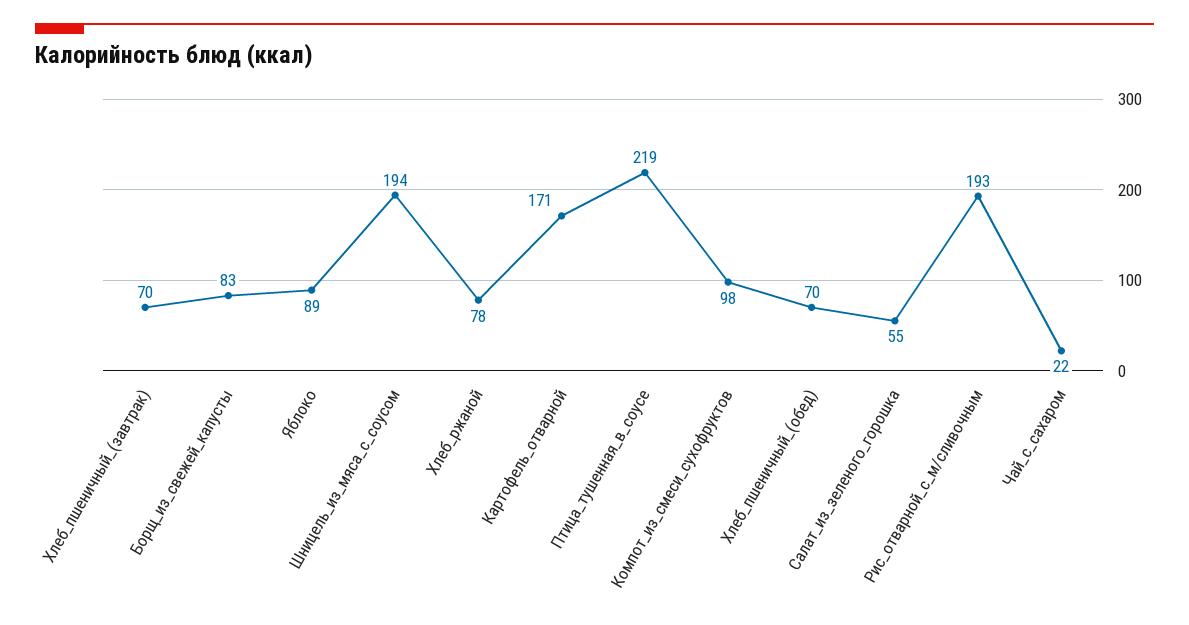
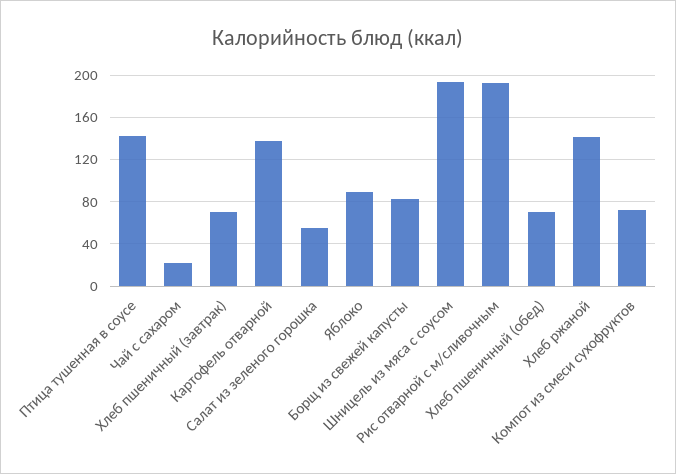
  {
    "Хлеб_пшеничный_(завтрак)": 70,
    "Борщ_из_свежей_капусты": 83,
    "Яблоко": 89,
    "Шницель_из_мяса_с_соусом": 194,
-   "Хлеб_ржаной": 78,
+   "Хлеб_ржаной": 140,
-   "Картофель_отварной": 171,
+   "Картофель_отварной": 140,
-   "Птица_тушенная_в_соусе": 219,
+   "Птица_тушенная_в_соусе": 140,
-   "Компот_из_смеси_сухофруктов": 98,
+   "Компот_из_смеси_сухофруктов": 70,
    "Хлеб_пшеничный_(обед)": 70,
    "Салат_из_зеленого_горошка": 55,
    "Рис_отварной_с_м/сливочным": 193,
    "Чай_с_сахаром": 22
  }

